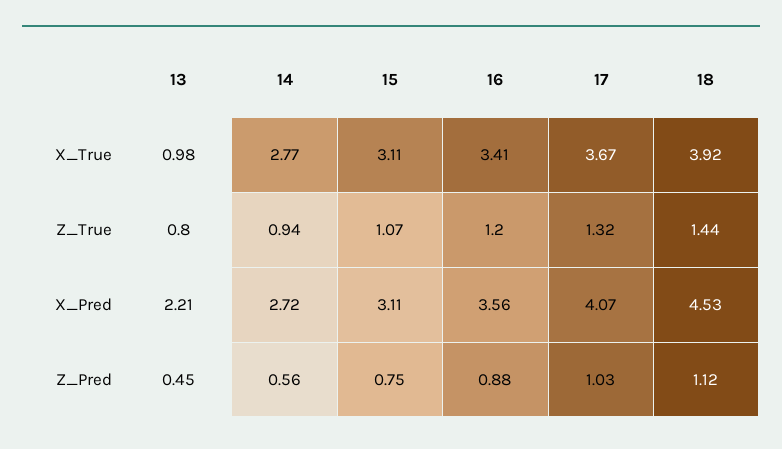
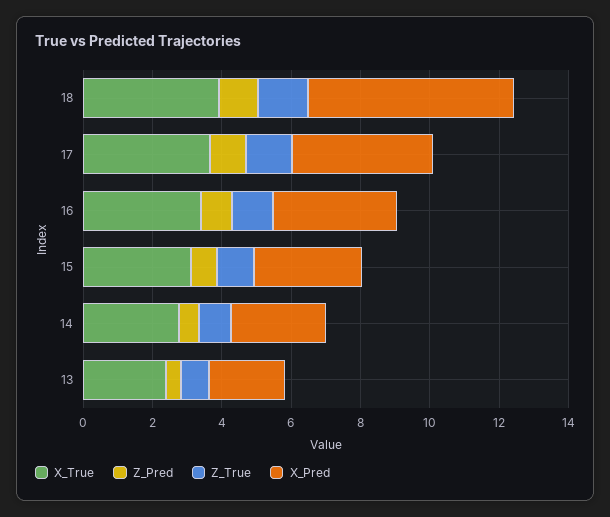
  {
    "X_True": {
-     "13": 0.98,
+     "13": 2.5,
      "14": 2.77,
      "15": 3.11,
      "16": 3.41,
      "17": 3.67,
      "18": 3.92
    },
    "Z_True": {
      "13": 0.8,
      "14": 0.94,
      "15": 1.07,
      "16": 1.2,
      "17": 1.32,
      "18": 1.44
    },
    "X_Pred": {
      "13": 2.21,
      "14": 2.72,
      "15": 3.11,
      "16": 3.56,
      "17": 4.07,
-     "18": 4.53
+     "18": 6
    },
    "Z_Pred": {
      "13": 0.45,
      "14": 0.56,
      "15": 0.75,
      "16": 0.88,
      "17": 1.03,
      "18": 1.12
    }
  }

